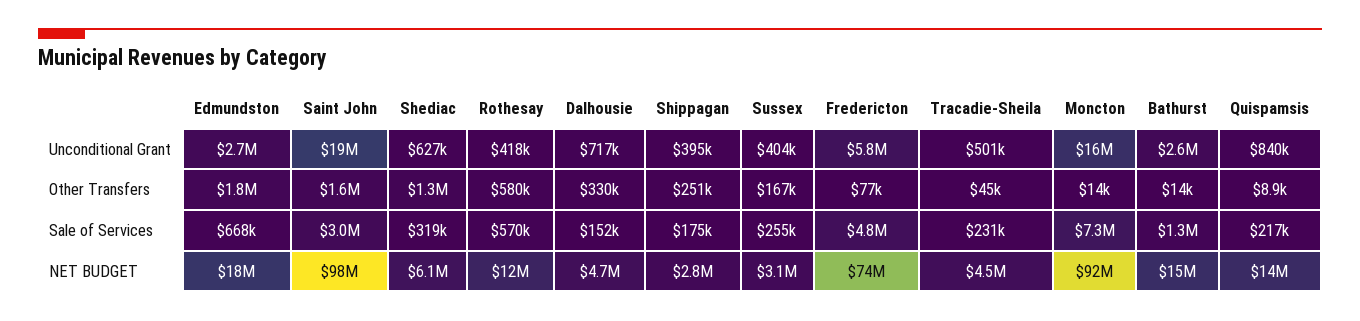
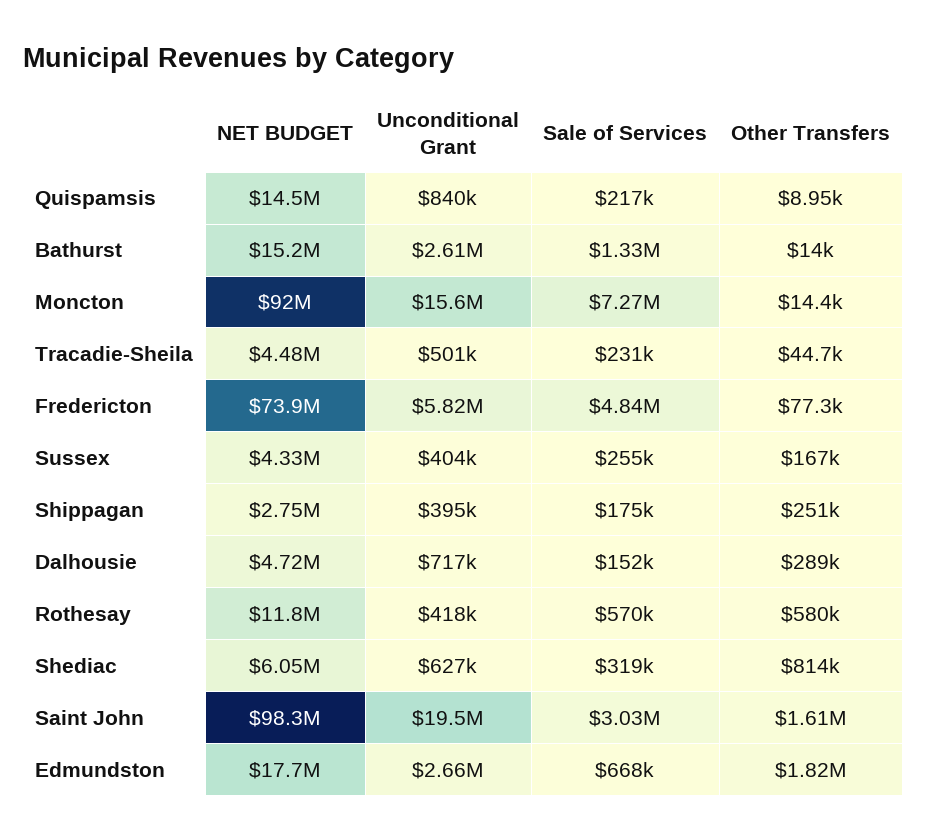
  {
    "Edmundston": {
      "Unconditional Grant": 2660000,
      "Other Transfers": 1820000,
      "Sale of Services": 668000,
      "NET BUDGET": 17700000
    },
    "Saint John": {
      "Unconditional Grant": 19500000,
      "Other Transfers": 1610000,
      "Sale of Services": 3030000,
      "NET BUDGET": 98300000
    },
    "Shediac": {
      "Unconditional Grant": 627000,
-     "Other Transfers": 1300000,
+     "Other Transfers": 814000,
      "Sale of Services": 319000,
      "NET BUDGET": 6050000
    },
    "Rothesay": {
      "Unconditional Grant": 418000,
      "Other Transfers": 580000,
      "Sale of Services": 570000,
      "NET BUDGET": 11800000
    },
    "Dalhousie": {
      "Unconditional Grant": 717000,
-     "Other Transfers": 330000,
+     "Other Transfers": 289000,
      "Sale of Services": 152000,
      "NET BUDGET": 4720000
    },
    "Shippagan": {
      "Unconditional Grant": 395000,
      "Other Transfers": 251000,
      "Sale of Services": 175000,
      "NET BUDGET": 2750000
    },
    "Sussex": {
      "Unconditional Grant": 404000,
      "Other Transfers": 167000,
      "Sale of Services": 255000,
-     "NET BUDGET": 3100000
+     "NET BUDGET": 4330000
    },
    "Fredericton": {
      "Unconditional Grant": 5820000,
      "Other Transfers": 77300,
      "Sale of Services": 4840000,
      "NET BUDGET": 73900000
    },
    "Tracadie-Sheila": {
      "Unconditional Grant": 501000,
      "Other Transfers": 44700,
      "Sale of Services": 231000,
      "NET BUDGET": 4480000
    },
    "Moncton": {
      "Unconditional Grant": 15600000,
      "Other Transfers": 14400,
      "Sale of Services": 7270000,
      "NET BUDGET": 92000000
    },
    "Bathurst": {
      "Unconditional Grant": 2610000,
      "Other Transfers": 14000,
      "Sale of Services": 1330000,
      "NET BUDGET": 15200000
    },
    "Quispamsis": {
      "Unconditional Grant": 840000,
      "Other Transfers": 8950,
      "Sale of Services": 217000,
      "NET BUDGET": 14500000
    }
  }

